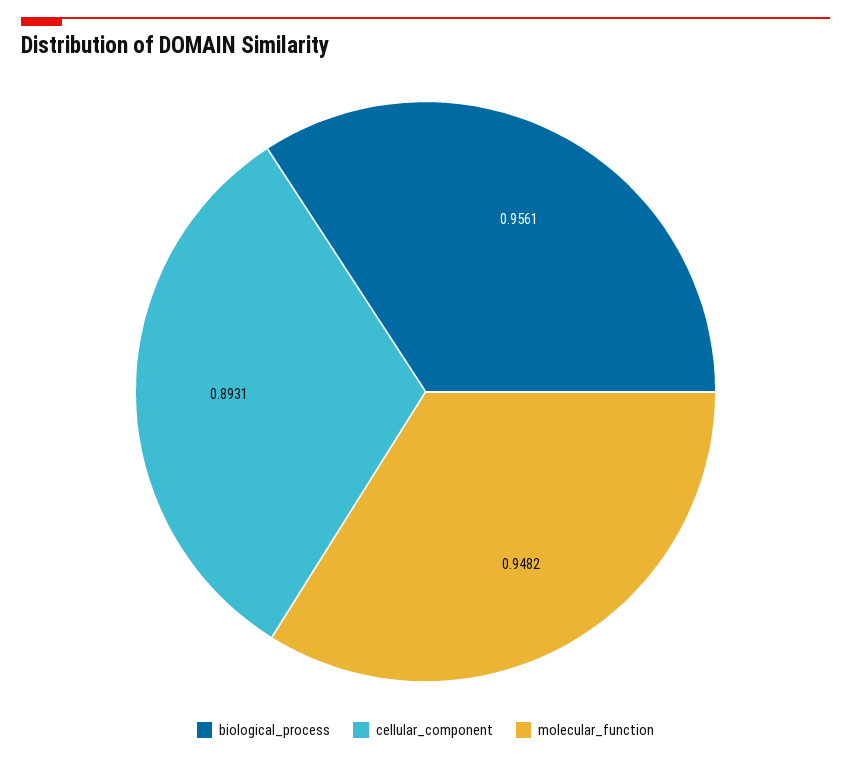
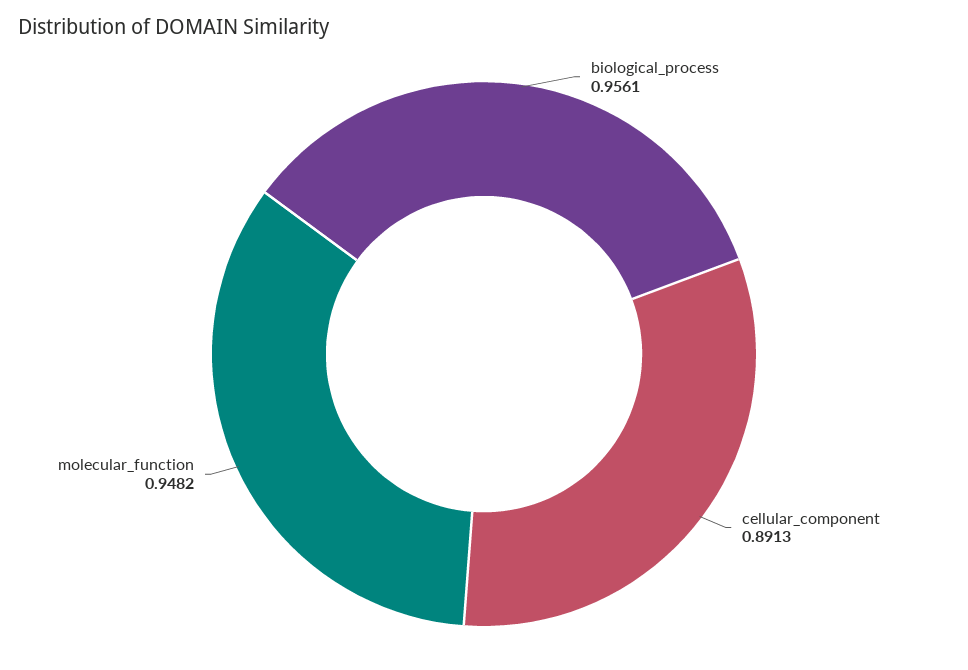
  {
    "biological_process": 0.9561,
-   "cellular_component": 0.8931,
+   "cellular_component": 0.8913,
    "molecular_function": 0.9482
  }

